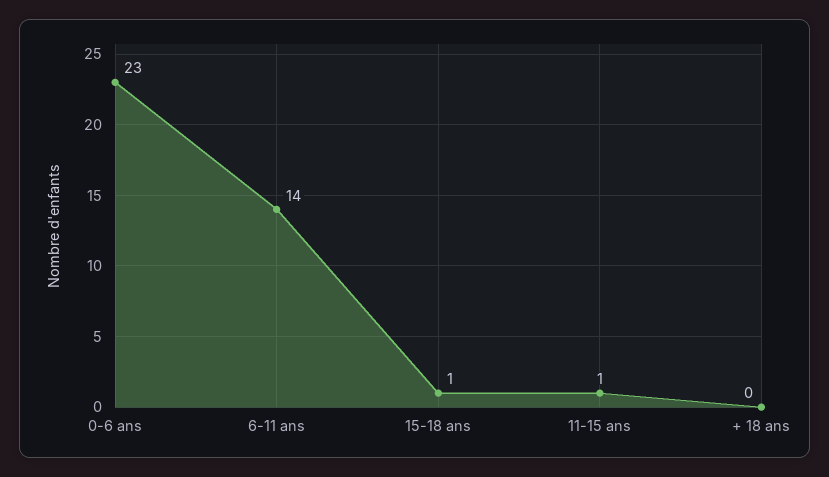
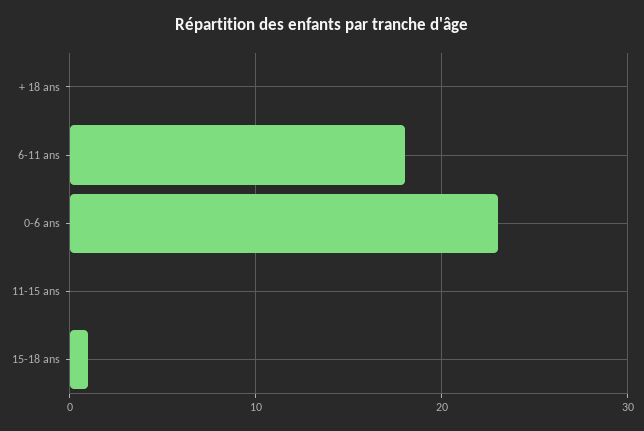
  {
    "0-6 ans": 23,
-   "6-11 ans": 14,
+   "6-11 ans": 18,
    "15-18 ans": 1,
-   "11-15 ans": 1,
+   "11-15 ans": 0,
    "+ 18 ans": 0
  }

